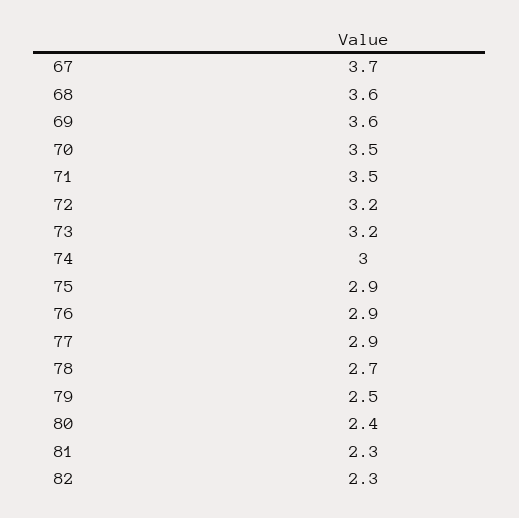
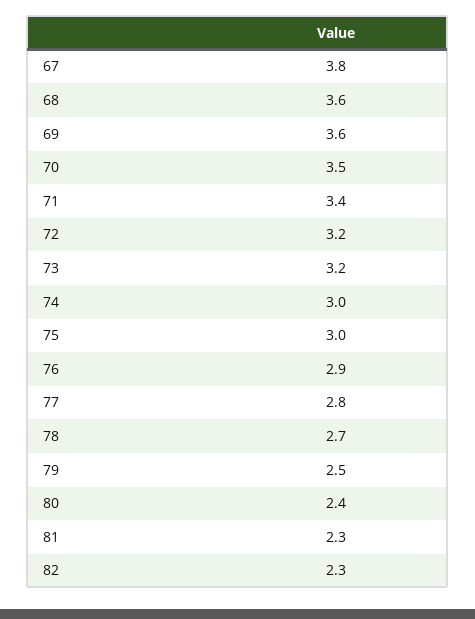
  {
-   "67": 3.7,
+   "67": 3.8,
    "68": 3.6,
    "69": 3.6,
    "70": 3.5,
-   "71": 3.5,
+   "71": 3.4,
    "72": 3.2,
    "73": 3.2,
    "74": 3,
-   "75": 2.9,
+   "75": 3,
    "76": 2.9,
-   "77": 2.9,
+   "77": 2.8,
    "78": 2.7,
    "79": 2.5,
    "80": 2.4,
    "81": 2.3,
    "82": 2.3
  }

